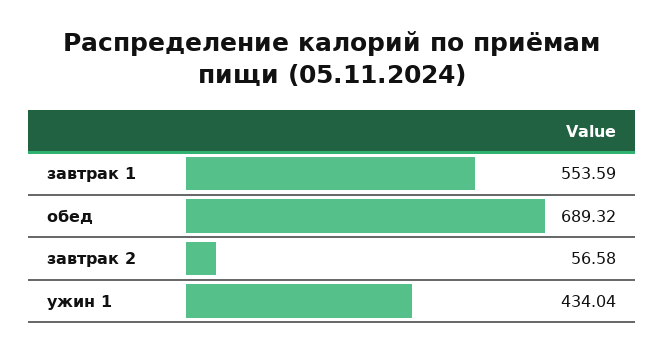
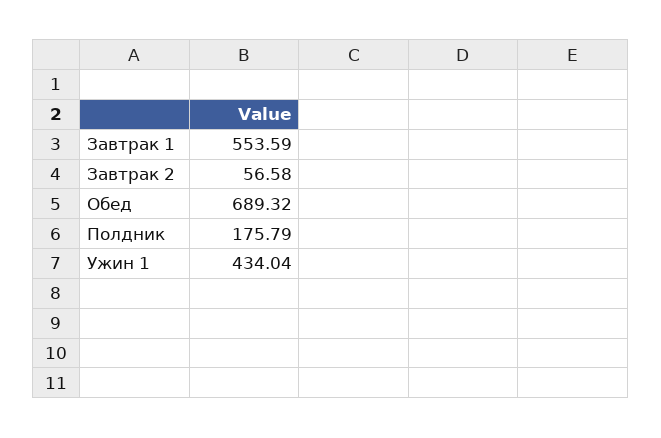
  {
    "завтрак 1": 553.59,
    "обед": 689.32,
    "завтрак 2": 56.58,
-   "ужин 1": 434.04
+   "ужин 1": 434.04,
+   "Полдник": 175.79
  }

